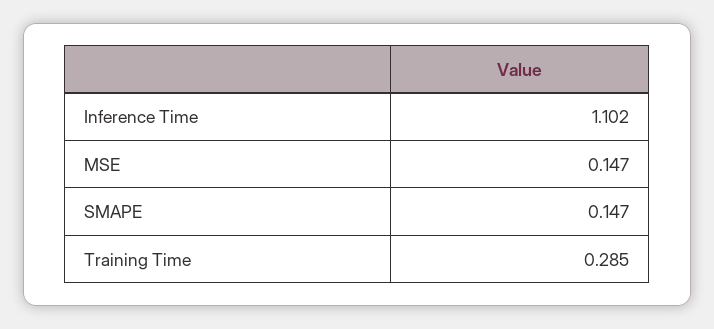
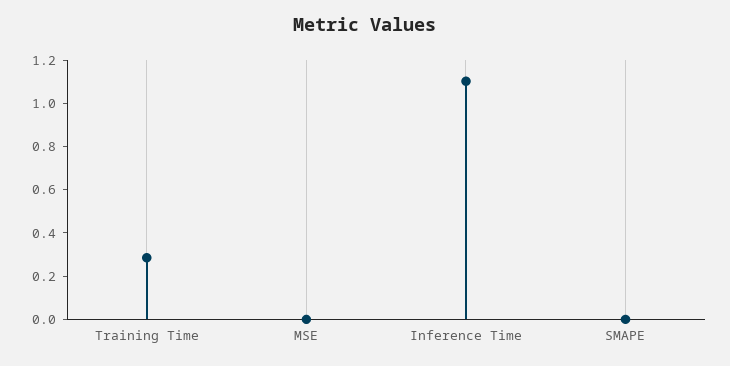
  {
    "Inference Time": 1.102,
-   "MSE": 0.147,
+   "MSE": 0,
-   "SMAPE": 0.147,
+   "SMAPE": 0,
    "Training Time": 0.285
  }

